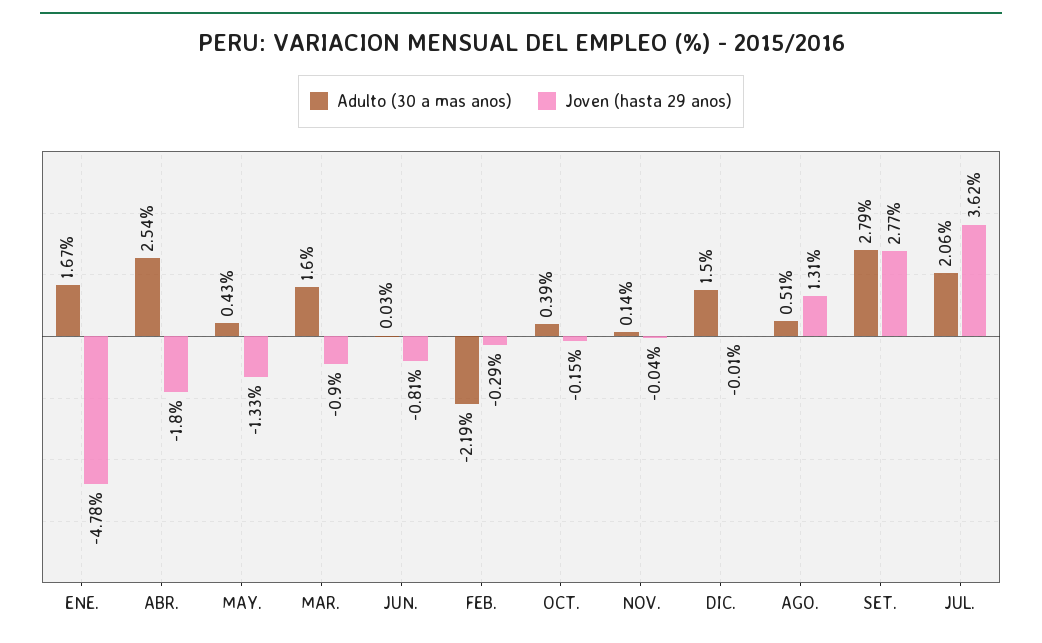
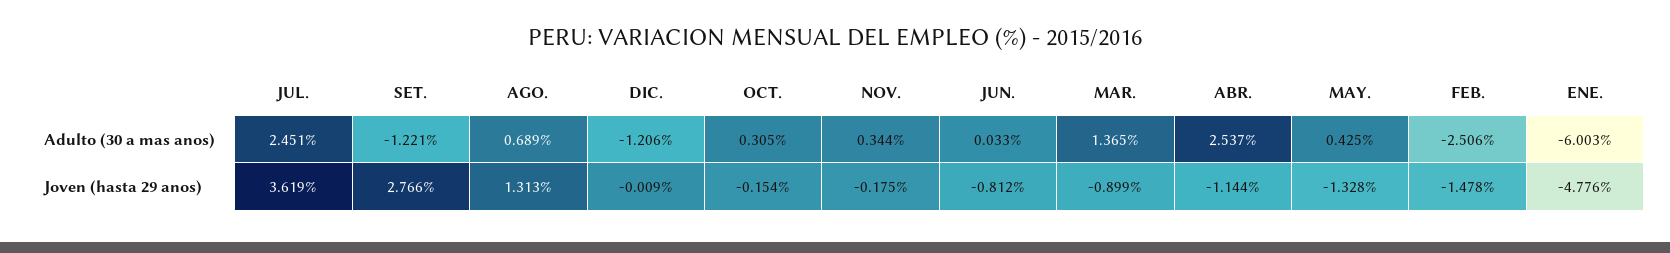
  {
    "Adulto (30 a mas anos)": {
-     "ENE.": 1.67,
+     "ENE.": -6.003,
      "ABR.": 2.537,
      "MAY.": 0.425,
-     "MAR.": 1.6,
+     "MAR.": 1.365,
      "JUN.": 0.033,
-     "FEB.": -2.19,
+     "FEB.": -2.506,
-     "OCT.": 0.39,
+     "OCT.": 0.305,
-     "NOV.": 0.14,
+     "NOV.": 0.344,
-     "DIC.": 1.5,
+     "DIC.": -1.206,
-     "AGO.": 0.51,
+     "AGO.": 0.689,
-     "SET.": 2.79,
+     "SET.": -1.221,
-     "JUL.": 2.06
+     "JUL.": 2.451
    },
    "Joven (hasta 29 anos)": {
      "ENE.": -4.776,
-     "ABR.": -1.8,
+     "ABR.": -1.144,
      "MAY.": -1.328,
      "MAR.": -0.899,
      "JUN.": -0.812,
-     "FEB.": -0.29,
+     "FEB.": -1.478,
      "OCT.": -0.154,
-     "NOV.": -0.04,
+     "NOV.": -0.175,
      "DIC.": -0.009,
      "AGO.": 1.313,
      "SET.": 2.766,
      "JUL.": 3.619
    }
  }

